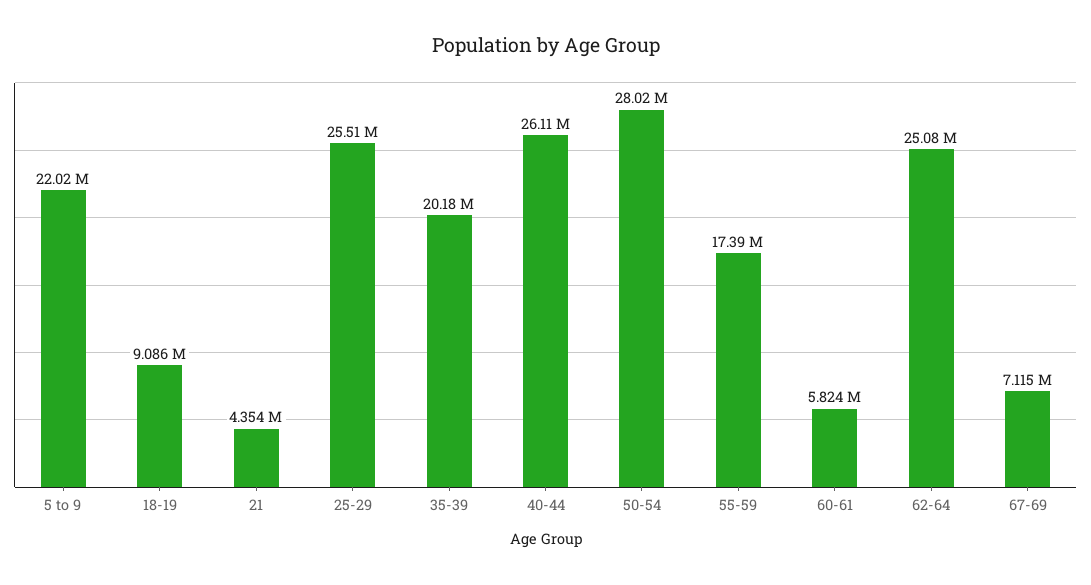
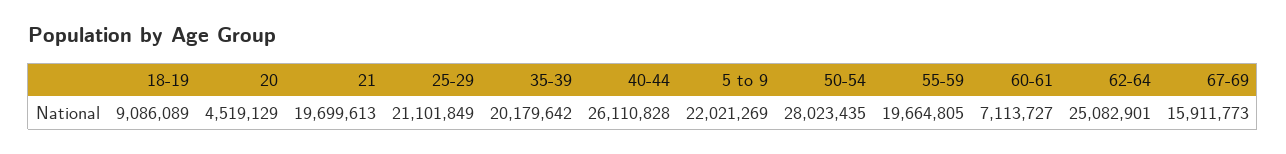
  {
    "5 to 9": 22021269,
    "18-19": 9086089,
-   "21": 4354000,
+   "21": 19699613,
-   "25-29": 25510000,
+   "25-29": 21101849,
    "35-39": 20179642,
    "40-44": 26110828,
    "50-54": 28023435,
-   "55-59": 17390000,
+   "55-59": 19664805,
-   "60-61": 5824000,
+   "60-61": 7113727,
    "62-64": 25082901,
-   "67-69": 7115000
+   "67-69": 15911773,
+   "20": 4519129
  }

